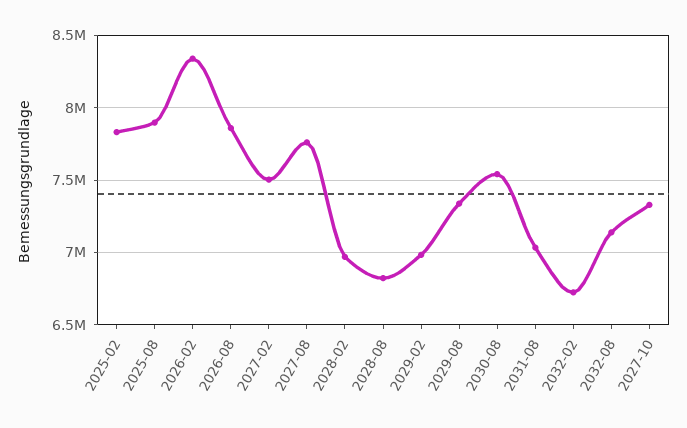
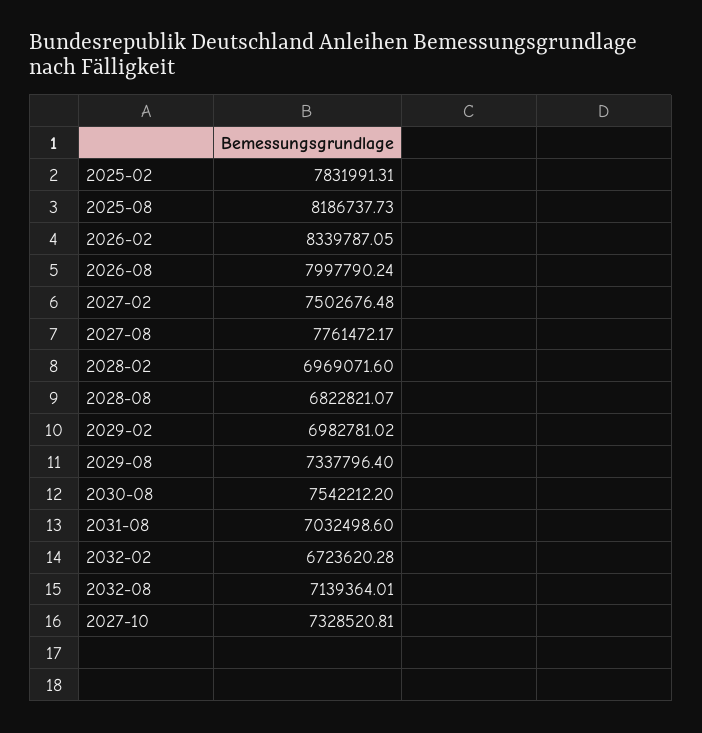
  {
    "2025-02": 7831991.31,
-   "2025-08": 7900000,
+   "2025-08": 8186737.73,
    "2026-02": 8339787.05,
-   "2026-08": 7850000,
+   "2026-08": 7997790.24,
    "2027-02": 7502676.48,
    "2027-08": 7761472.17,
    "2028-02": 6969071.6,
    "2028-08": 6822821.07,
    "2029-02": 6982781.02,
    "2029-08": 7337796.4,
    "2030-08": 7542212.2,
    "2031-08": 7032498.6,
    "2032-02": 6723620.28,
    "2032-08": 7139364.01,
    "2027-10": 7328520.81
  }

